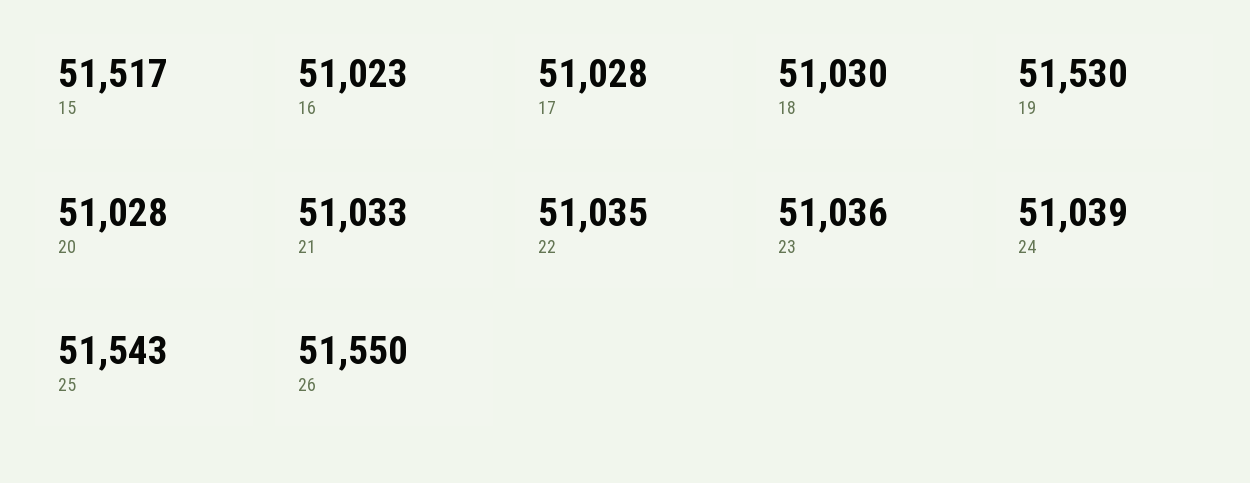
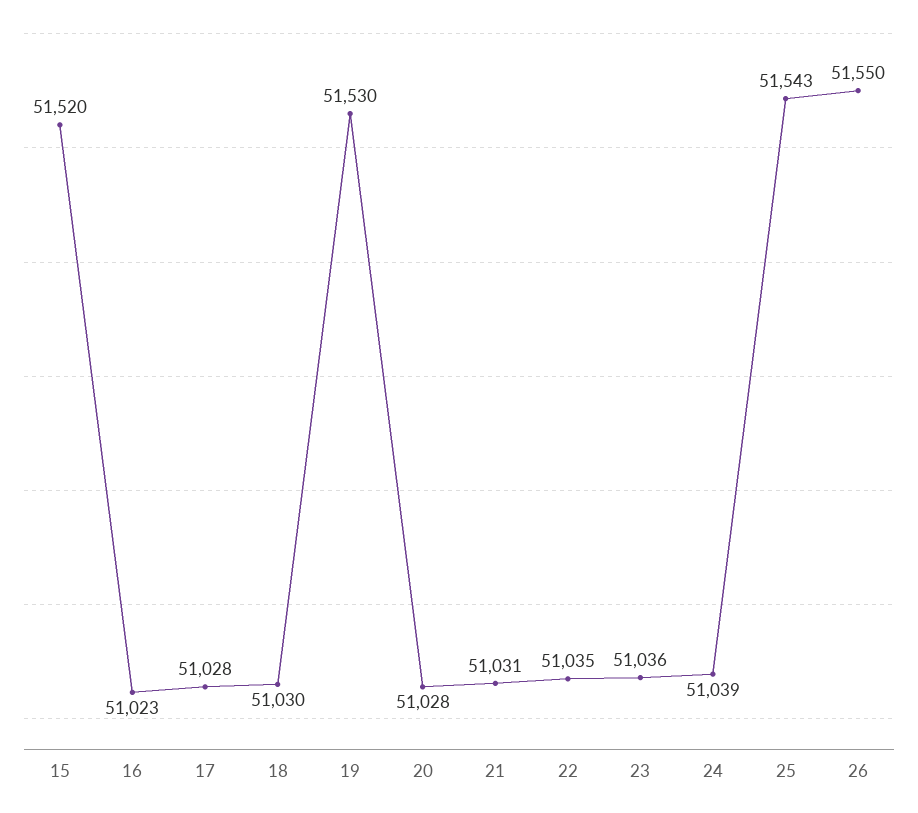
  {
-   "15": 51517,
+   "15": 51520,
    "16": 51023,
    "17": 51028,
    "18": 51030,
    "19": 51530,
    "20": 51028,
-   "21": 51033,
+   "21": 51031,
    "22": 51035,
    "23": 51036,
    "24": 51039,
    "25": 51543,
    "26": 51550
  }

